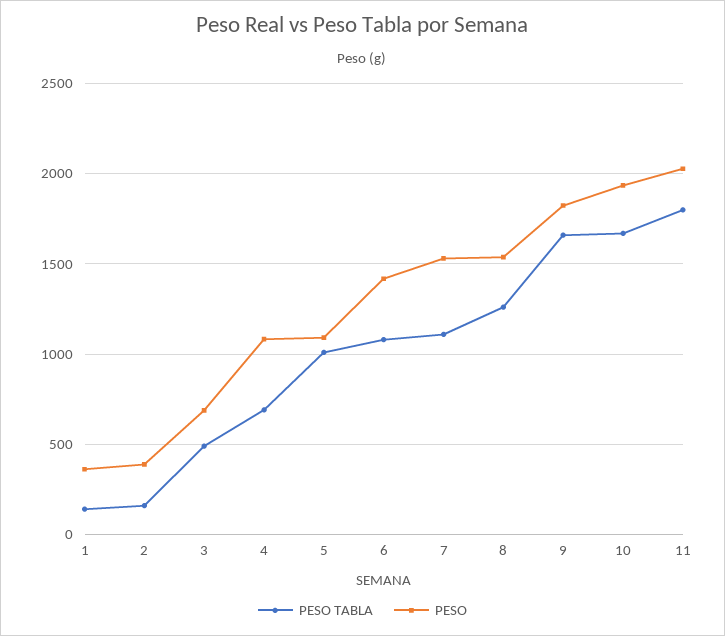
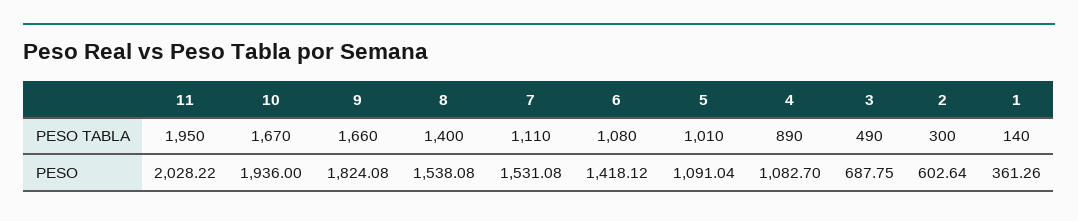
  {
    "PESO TABLA": {
      "1": 140,
-     "2": 150,
+     "2": 300,
      "3": 490,
-     "4": 700,
+     "4": 890,
      "5": 1010,
      "6": 1080,
      "7": 1110,
-     "8": 1250,
+     "8": 1400,
      "9": 1660,
      "10": 1670,
-     "11": 1800
+     "11": 1950
    },
    "PESO": {
      "1": 361.26,
-     "2": 400,
+     "2": 602.64,
      "3": 687.75,
      "4": 1082.7,
      "5": 1091.04,
      "6": 1418.12,
      "7": 1531.08,
      "8": 1538.08,
      "9": 1824.08,
      "10": 1936,
      "11": 2028.22
    }
  }

